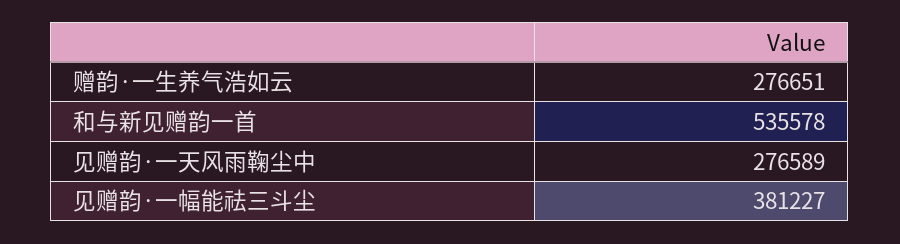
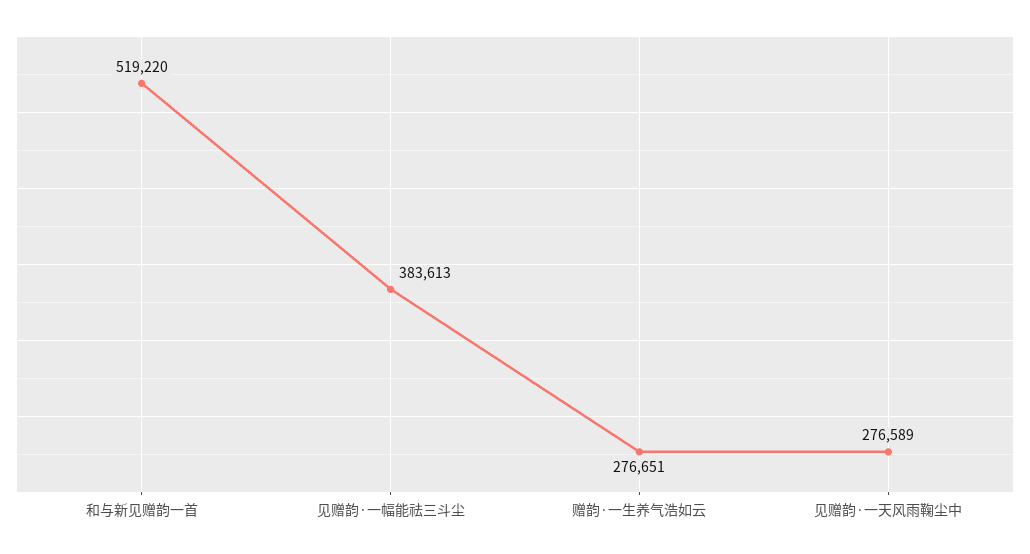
  {
    "赠韵·一生养气浩如云": 276651,
-   "和与新见赠韵一首": 535578,
+   "和与新见赠韵一首": 519220,
    "见赠韵·一天风雨鞠尘中": 276589,
-   "见赠韵·一幅能祛三斗尘": 381227
+   "见赠韵·一幅能祛三斗尘": 383613
  }

